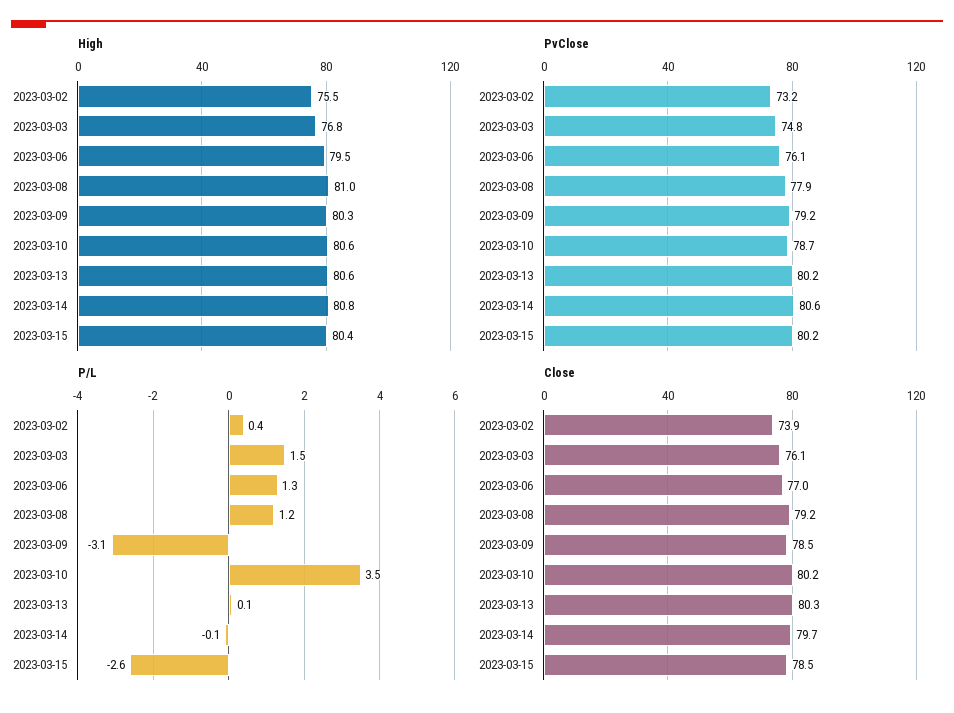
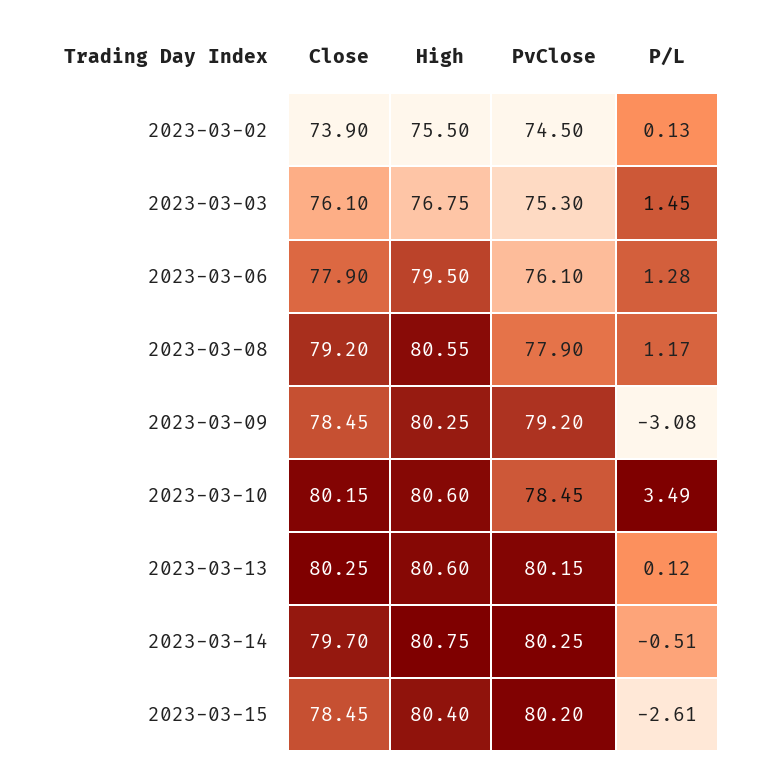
  {
    "High": {
      "2023-03-02": 75.5,
      "2023-03-03": 76.75,
      "2023-03-06": 79.5,
-     "2023-03-08": 81,
+     "2023-03-08": 80.55,
      "2023-03-09": 80.25,
      "2023-03-10": 80.6,
      "2023-03-13": 80.6,
      "2023-03-14": 80.75,
      "2023-03-15": 80.4
    },
    "PvClose": {
-     "2023-03-02": 73.2,
+     "2023-03-02": 74.5,
-     "2023-03-03": 74.8,
+     "2023-03-03": 75.3,
      "2023-03-06": 76.1,
      "2023-03-08": 77.9,
      "2023-03-09": 79.2,
-     "2023-03-10": 78.7,
+     "2023-03-10": 78.45,
      "2023-03-13": 80.15,
-     "2023-03-14": 80.6,
+     "2023-03-14": 80.25,
      "2023-03-15": 80.2
    },
    "P/L": {
-     "2023-03-02": 0.4,
+     "2023-03-02": 0.13,
      "2023-03-03": 1.45,
      "2023-03-06": 1.28,
      "2023-03-08": 1.17,
      "2023-03-09": -3.08,
      "2023-03-10": 3.49,
      "2023-03-13": 0.12,
-     "2023-03-14": -0.1,
+     "2023-03-14": -0.51,
      "2023-03-15": -2.61
    },
    "Close": {
      "2023-03-02": 73.9,
      "2023-03-03": 76.1,
-     "2023-03-06": 77,
+     "2023-03-06": 77.9,
      "2023-03-08": 79.2,
      "2023-03-09": 78.45,
      "2023-03-10": 80.15,
      "2023-03-13": 80.25,
      "2023-03-14": 79.7,
      "2023-03-15": 78.45
    }
  }

